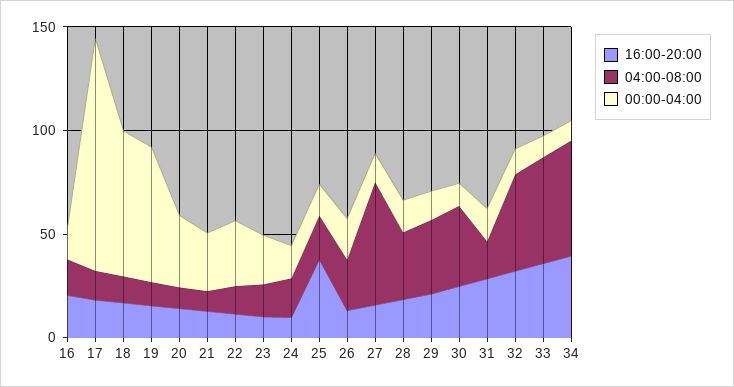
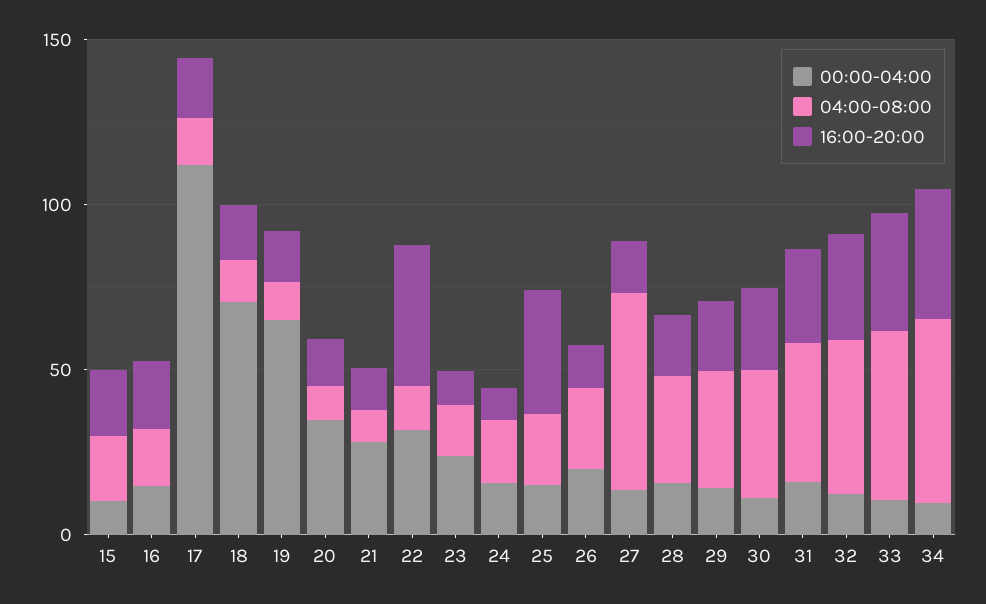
  {
    "16:00-20:00": {
      "16": 20,
      "17": 20,
      "18": 20,
      "19": 20,
      "20": 10,
      "21": 10,
-     "22": 10,
+     "22": 40,
      "23": 10,
      "24": 10,
      "25": 40,
      "26": 10,
      "27": 20,
      "28": 20,
      "29": 20,
      "30": 20,
      "31": 30,
      "32": 30,
      "33": 40,
-     "34": 40
+     "34": 40,
+     "15": 20
    },
    "04:00-08:00": {
      "16": 20,
      "17": 10,
      "18": 10,
      "19": 10,
      "20": 10,
      "21": 10,
      "22": 10,
      "23": 20,
      "24": 20,
      "25": 20,
      "26": 20,
      "27": 60,
      "28": 30,
      "29": 40,
      "30": 40,
-     "31": 20,
+     "31": 40,
      "32": 50,
      "33": 50,
-     "34": 60
+     "34": 60,
+     "15": 20
    },
    "00:00-04:00": {
      "16": 10,
      "17": 110,
      "18": 70,
      "19": 70,
      "20": 30,
      "21": 30,
      "22": 30,
      "23": 20,
      "24": 20,
      "25": 20,
      "26": 20,
      "27": 10,
      "28": 20,
      "29": 10,
      "30": 10,
      "31": 20,
      "32": 10,
      "33": 10,
-     "34": 10
+     "34": 10,
+     "15": 10
    }
  }

